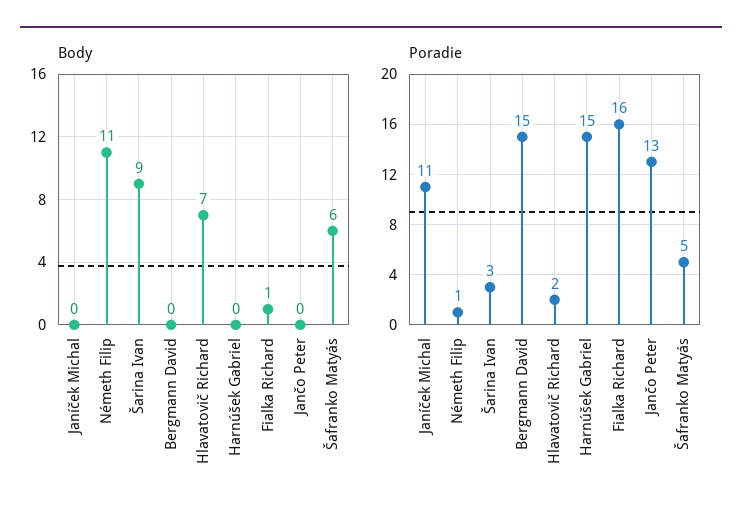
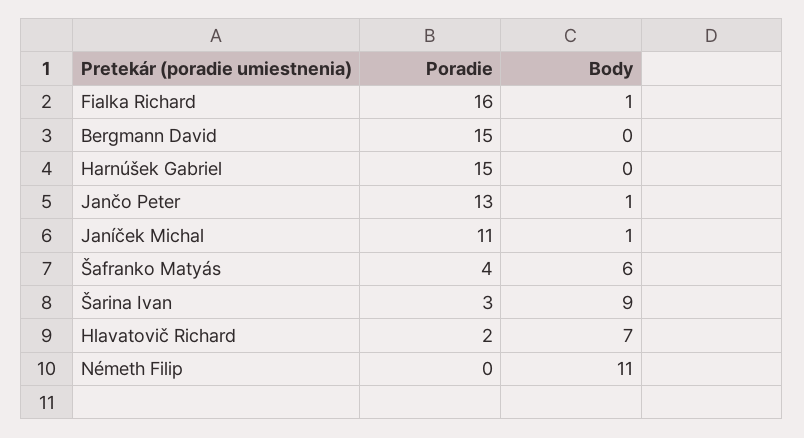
  {
    "Body": {
-     "Janíček Michal": 0,
+     "Janíček Michal": 1,
      "Németh Filip": 11,
      "Šarina Ivan": 9,
      "Bergmann David": 0,
      "Hlavatovič Richard": 7,
      "Harnúšek Gabriel": 0,
      "Fialka Richard": 1,
-     "Jančo Peter": 0,
+     "Jančo Peter": 1,
      "Šafranko Matyás": 6
    },
    "Poradie": {
      "Janíček Michal": 11,
-     "Németh Filip": 1,
+     "Németh Filip": 0,
      "Šarina Ivan": 3,
      "Bergmann David": 15,
      "Hlavatovič Richard": 2,
      "Harnúšek Gabriel": 15,
      "Fialka Richard": 16,
      "Jančo Peter": 13,
-     "Šafranko Matyás": 5
+     "Šafranko Matyás": 4
    }
  }

